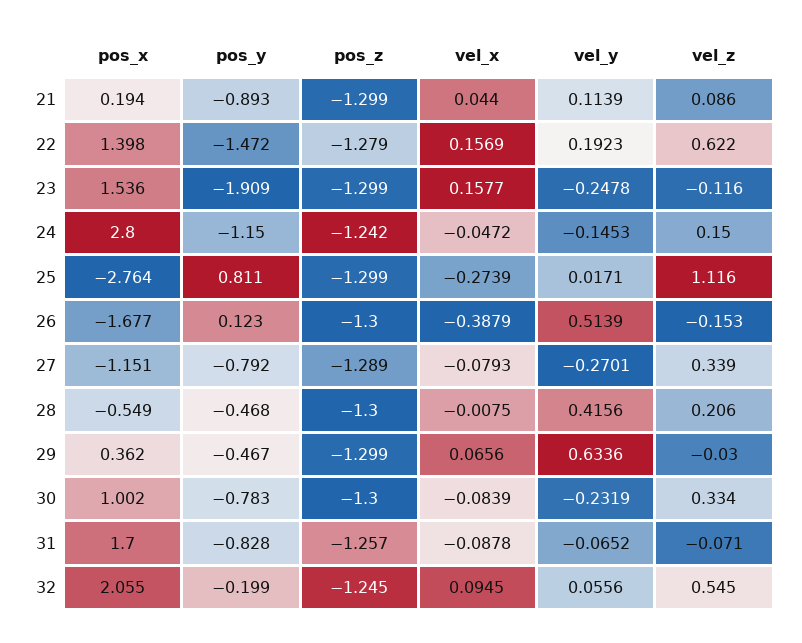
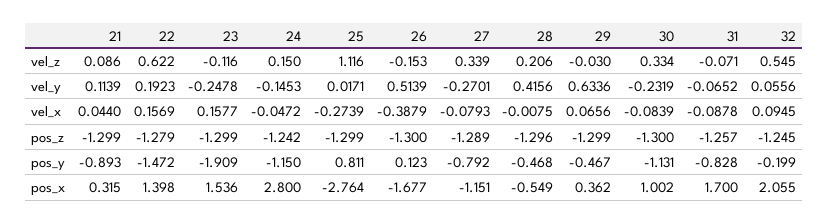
  {
    "pos_x": {
-     "21": 0.194,
+     "21": 0.315,
      "22": 1.398,
      "23": 1.536,
      "24": 2.8,
      "25": -2.764,
      "26": -1.677,
      "27": -1.151,
      "28": -0.549,
      "29": 0.362,
      "30": 1.002,
      "31": 1.7,
      "32": 2.055
    },
    "pos_y": {
      "21": -0.893,
      "22": -1.472,
      "23": -1.909,
      "24": -1.15,
      "25": 0.811,
      "26": 0.123,
      "27": -0.792,
      "28": -0.468,
      "29": -0.467,
-     "30": -0.783,
+     "30": -1.131,
      "31": -0.828,
      "32": -0.199
    },
    "pos_z": {
      "21": -1.299,
      "22": -1.279,
      "23": -1.299,
      "24": -1.242,
      "25": -1.299,
      "26": -1.3,
      "27": -1.289,
-     "28": -1.3,
+     "28": -1.296,
      "29": -1.299,
      "30": -1.3,
      "31": -1.257,
      "32": -1.245
    },
    "vel_x": {
      "21": 0.044,
      "22": 0.1569,
      "23": 0.1577,
      "24": -0.0472,
      "25": -0.2739,
      "26": -0.3879,
      "27": -0.0793,
      "28": -0.0075,
      "29": 0.0656,
      "30": -0.0839,
      "31": -0.0878,
      "32": 0.0945
    },
    "vel_y": {
      "21": 0.1139,
      "22": 0.1923,
      "23": -0.2478,
      "24": -0.1453,
      "25": 0.0171,
      "26": 0.5139,
      "27": -0.2701,
      "28": 0.4156,
      "29": 0.6336,
      "30": -0.2319,
      "31": -0.0652,
      "32": 0.0556
    },
    "vel_z": {
      "21": 0.086,
      "22": 0.622,
      "23": -0.116,
      "24": 0.15,
      "25": 1.116,
      "26": -0.153,
      "27": 0.339,
      "28": 0.206,
      "29": -0.03,
      "30": 0.334,
      "31": -0.071,
      "32": 0.545
    }
  }

